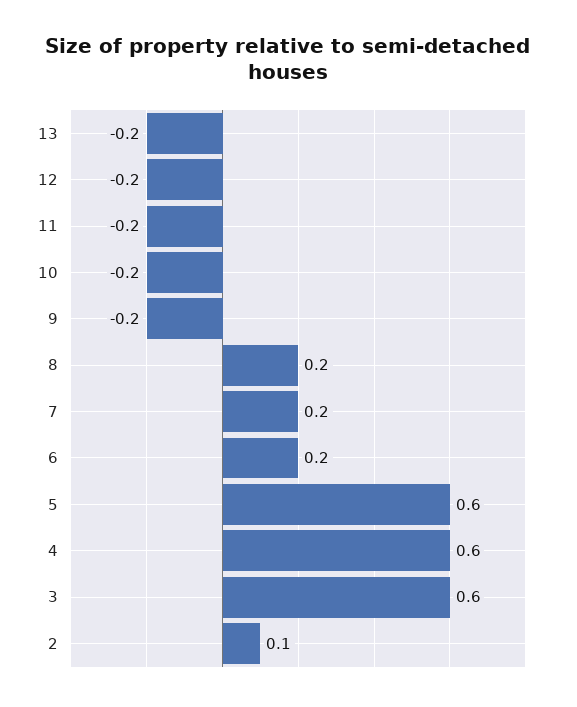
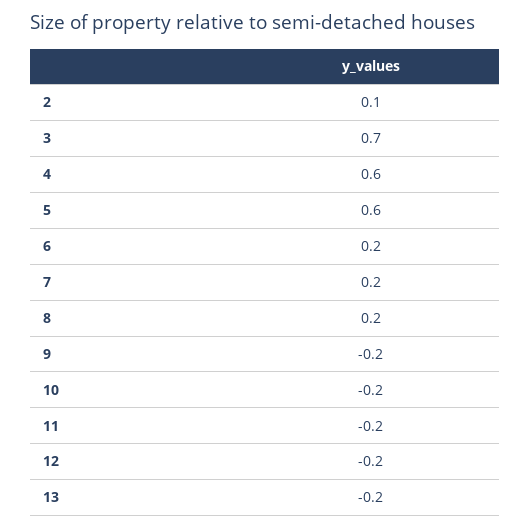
  {
    "13": -0.2,
    "12": -0.2,
    "11": -0.2,
    "10": -0.2,
    "9": -0.2,
    "8": 0.2,
    "7": 0.2,
    "6": 0.2,
    "5": 0.6,
    "4": 0.6,
-   "3": 0.6,
+   "3": 0.7,
    "2": 0.1
  }

